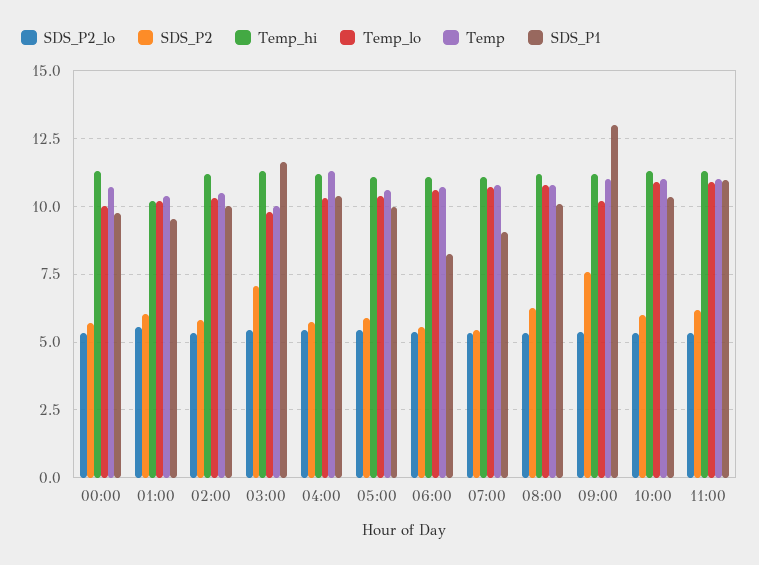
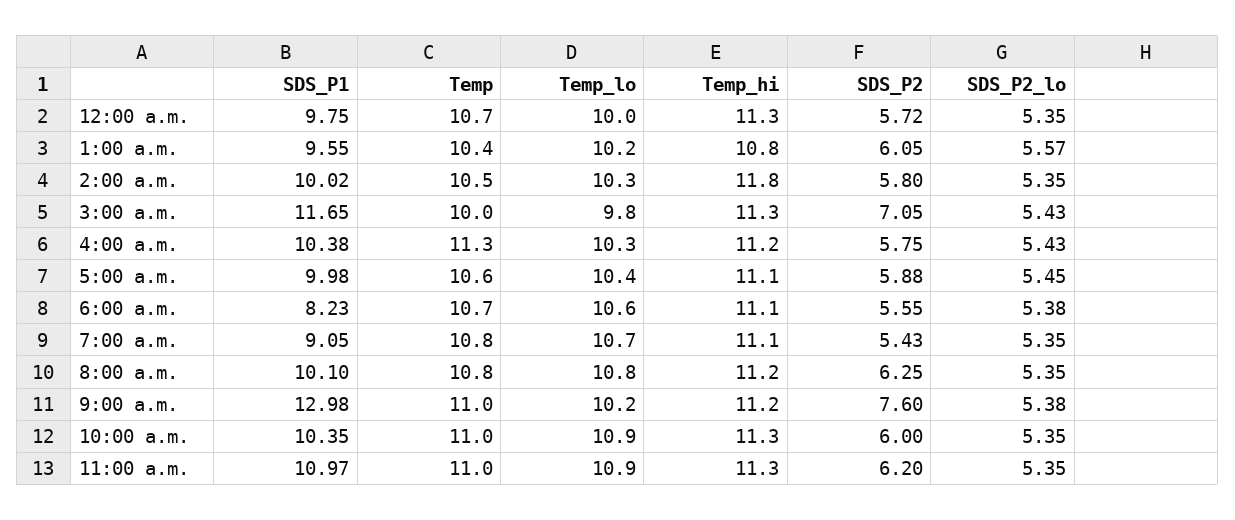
  {
    "SDS_P2_lo": {
      "00:00": 5.35,
      "01:00": 5.57,
      "02:00": 5.35,
      "03:00": 5.43,
      "04:00": 5.43,
      "05:00": 5.45,
      "06:00": 5.38,
      "07:00": 5.35,
      "08:00": 5.35,
      "09:00": 5.38,
      "10:00": 5.35,
      "11:00": 5.35
    },
    "SDS_P2": {
      "00:00": 5.72,
      "01:00": 6.05,
      "02:00": 5.8,
      "03:00": 7.05,
      "04:00": 5.75,
      "05:00": 5.88,
      "06:00": 5.55,
      "07:00": 5.43,
      "08:00": 6.25,
      "09:00": 7.6,
      "10:00": 6,
      "11:00": 6.2
    },
    "Temp_hi": {
      "00:00": 11.3,
-     "01:00": 10.25,
+     "01:00": 10.8,
-     "02:00": 11.25,
+     "02:00": 11.8,
      "03:00": 11.3,
      "04:00": 11.2,
      "05:00": 11.1,
      "06:00": 11.1,
      "07:00": 11.1,
      "08:00": 11.2,
      "09:00": 11.2,
      "10:00": 11.3,
      "11:00": 11.3
    },
    "Temp_lo": {
      "00:00": 10,
      "01:00": 10.2,
      "02:00": 10.3,
      "03:00": 9.8,
      "04:00": 10.3,
      "05:00": 10.4,
      "06:00": 10.6,
      "07:00": 10.7,
      "08:00": 10.8,
      "09:00": 10.2,
      "10:00": 10.9,
      "11:00": 10.9
    },
    "Temp": {
      "00:00": 10.7,
      "01:00": 10.4,
      "02:00": 10.5,
      "03:00": 10,
      "04:00": 11.3,
      "05:00": 10.6,
      "06:00": 10.7,
      "07:00": 10.8,
      "08:00": 10.8,
      "09:00": 11,
      "10:00": 11,
      "11:00": 11
    },
    "SDS_P1": {
      "00:00": 9.75,
      "01:00": 9.55,
      "02:00": 10.02,
      "03:00": 11.65,
      "04:00": 10.38,
      "05:00": 9.98,
      "06:00": 8.23,
      "07:00": 9.05,
      "08:00": 10.1,
      "09:00": 12.98,
      "10:00": 10.35,
      "11:00": 10.97
    }
  }

